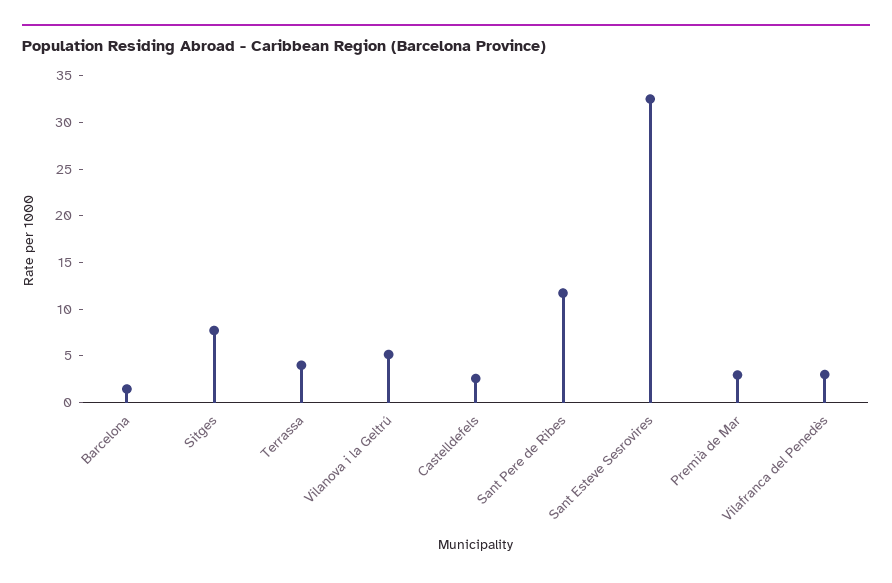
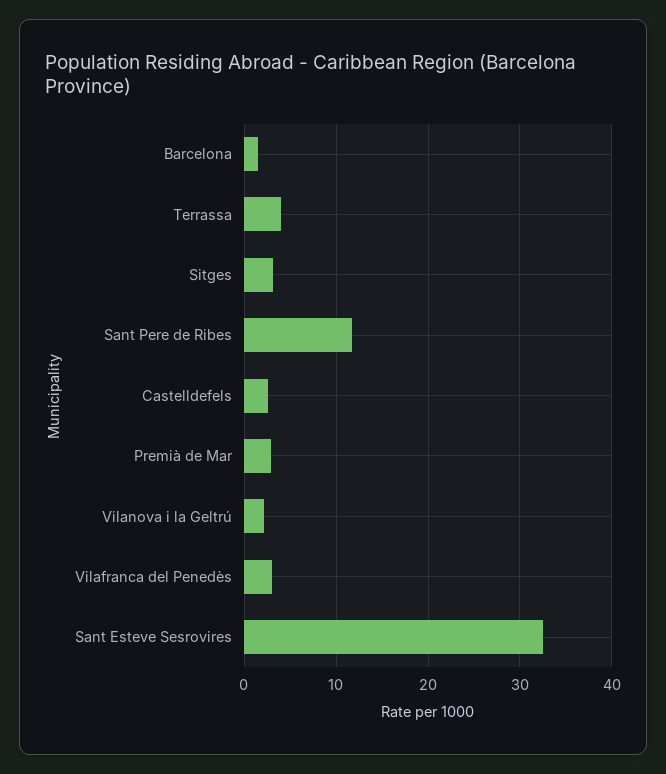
  {
    "Barcelona": 1,
-   "Sitges": 8,
+   "Sitges": 3,
    "Terrassa": 4,
-   "Vilanova i la Geltrú": 5,
+   "Vilanova i la Geltrú": 2,
    "Castelldefels": 3,
    "Sant Pere de Ribes": 12,
    "Sant Esteve Sesrovires": 33,
    "Premià de Mar": 3,
    "Vilafranca del Penedès": 3
  }

